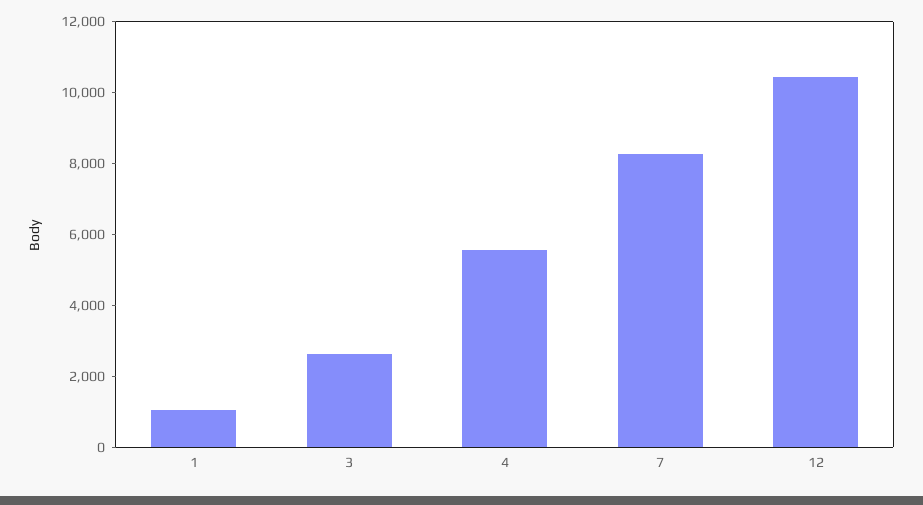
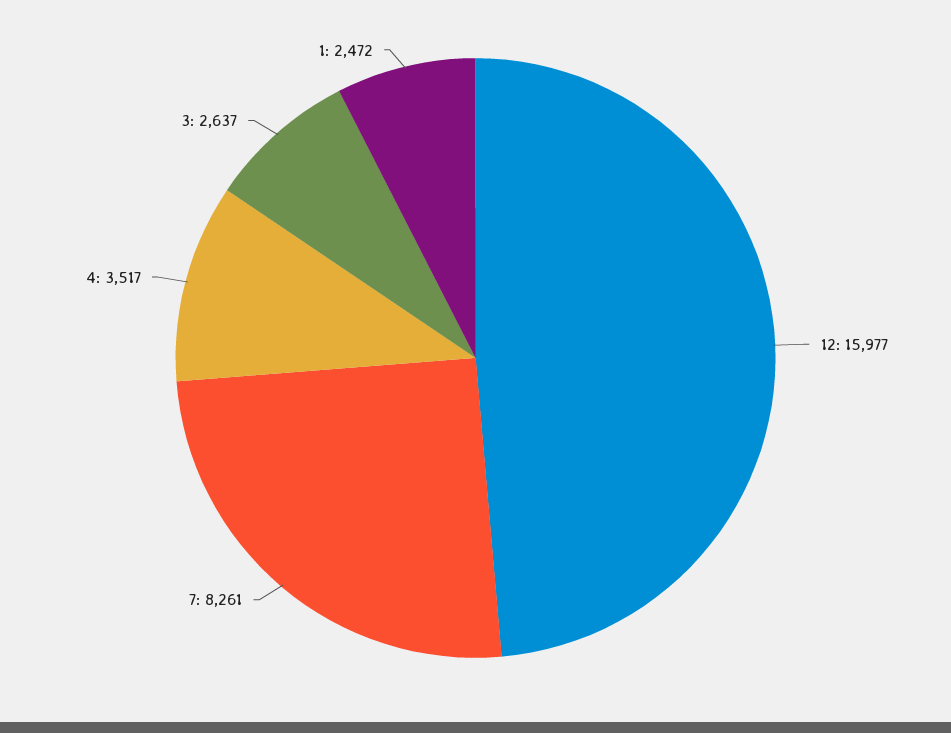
  {
-   "1": 1000,
+   "1": 2472,
    "3": 2637,
-   "4": 5500,
+   "4": 3517,
    "7": 8261,
-   "12": 10500
+   "12": 15977
  }

